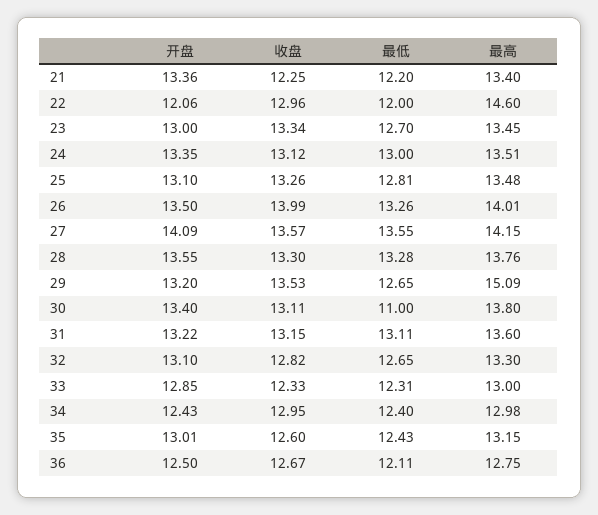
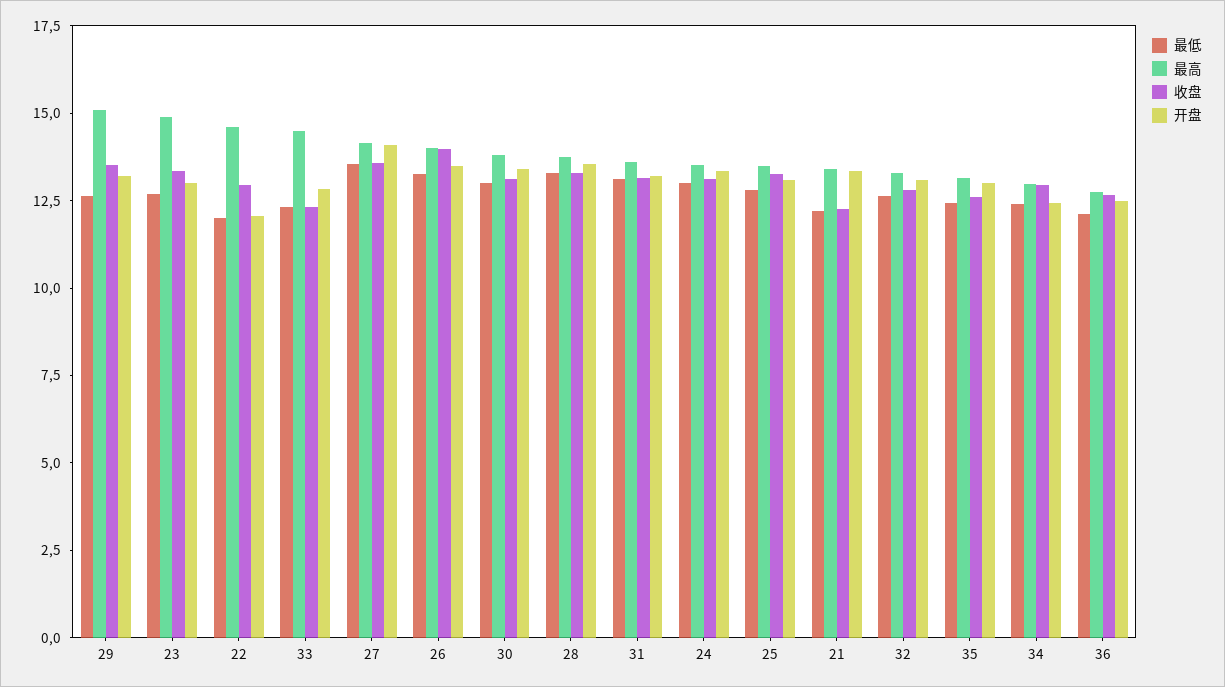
  {
    "开盘": {
      "21": 13.36,
      "22": 12.06,
      "23": 13,
      "24": 13.35,
      "25": 13.1,
      "26": 13.5,
      "27": 14.09,
      "28": 13.55,
      "29": 13.2,
      "30": 13.4,
      "31": 13.22,
      "32": 13.1,
      "33": 12.85,
      "34": 12.43,
      "35": 13.01,
      "36": 12.5
    },
    "收盘": {
      "21": 12.25,
      "22": 12.96,
      "23": 13.34,
      "24": 13.12,
      "25": 13.26,
      "26": 13.99,
      "27": 13.57,
      "28": 13.3,
      "29": 13.53,
      "30": 13.11,
      "31": 13.15,
      "32": 12.82,
      "33": 12.33,
      "34": 12.95,
      "35": 12.6,
      "36": 12.67
    },
    "最低": {
      "21": 12.2,
      "22": 12,
      "23": 12.7,
      "24": 13,
      "25": 12.81,
      "26": 13.26,
      "27": 13.55,
      "28": 13.28,
      "29": 12.65,
-     "30": 11,
+     "30": 13,
      "31": 13.11,
      "32": 12.65,
      "33": 12.31,
      "34": 12.4,
      "35": 12.43,
      "36": 12.11
    },
    "最高": {
      "21": 13.4,
      "22": 14.6,
-     "23": 13.45,
+     "23": 15,
      "24": 13.51,
      "25": 13.48,
      "26": 14.01,
      "27": 14.15,
      "28": 13.76,
      "29": 15.09,
      "30": 13.8,
      "31": 13.6,
      "32": 13.3,
-     "33": 13,
+     "33": 14.5,
      "34": 12.98,
      "35": 13.15,
      "36": 12.75
    }
  }

